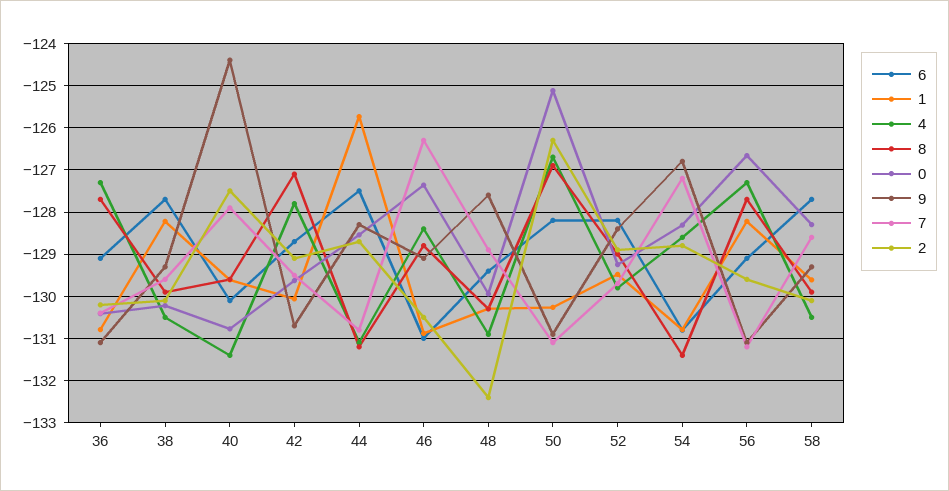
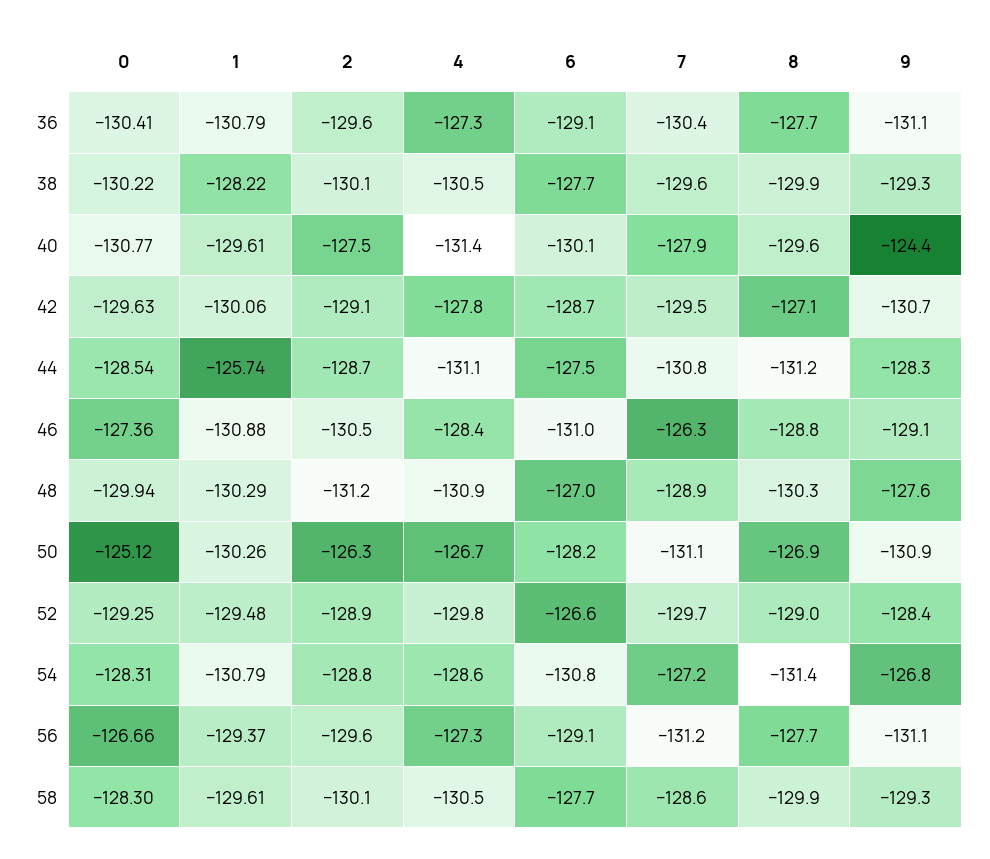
  {
    "6": {
      "36": -129.1,
      "38": -127.7,
      "40": -130.1,
      "42": -128.7,
      "44": -127.5,
      "46": -131,
-     "48": -129.4,
+     "48": -127,
      "50": -128.2,
-     "52": -128.2,
+     "52": -126.6,
      "54": -130.8,
      "56": -129.1,
      "58": -127.7
    },
    "1": {
      "36": -130.79,
      "38": -128.22,
      "40": -129.61,
      "42": -130.06,
      "44": -125.74,
      "46": -130.88,
      "48": -130.29,
      "50": -130.26,
      "52": -129.48,
      "54": -130.79,
-     "56": -128.2,
+     "56": -129.37,
      "58": -129.61
    },
    "4": {
      "36": -127.3,
      "38": -130.5,
      "40": -131.4,
      "42": -127.8,
      "44": -131.1,
      "46": -128.4,
      "48": -130.9,
      "50": -126.7,
      "52": -129.8,
      "54": -128.6,
      "56": -127.3,
      "58": -130.5
    },
    "8": {
      "36": -127.7,
      "38": -129.9,
      "40": -129.6,
      "42": -127.1,
      "44": -131.2,
      "46": -128.8,
      "48": -130.3,
      "50": -126.9,
      "52": -129,
      "54": -131.4,
      "56": -127.7,
      "58": -129.9
    },
    "0": {
      "36": -130.41,
      "38": -130.22,
      "40": -130.77,
      "42": -129.63,
      "44": -128.54,
      "46": -127.36,
      "48": -129.94,
      "50": -125.12,
      "52": -129.25,
      "54": -128.31,
      "56": -126.66,
      "58": -128.3
    },
    "9": {
      "36": -131.1,
      "38": -129.3,
      "40": -124.4,
      "42": -130.7,
      "44": -128.3,
      "46": -129.1,
      "48": -127.6,
      "50": -130.9,
      "52": -128.4,
      "54": -126.8,
      "56": -131.1,
      "58": -129.3
    },
    "7": {
      "36": -130.4,
      "38": -129.6,
      "40": -127.9,
      "42": -129.5,
      "44": -130.8,
      "46": -126.3,
      "48": -128.9,
      "50": -131.1,
      "52": -129.7,
      "54": -127.2,
      "56": -131.2,
      "58": -128.6
    },
    "2": {
-     "36": -130.2,
+     "36": -129.6,
      "38": -130.1,
      "40": -127.5,
      "42": -129.1,
      "44": -128.7,
      "46": -130.5,
-     "48": -132.4,
+     "48": -131.2,
      "50": -126.3,
      "52": -128.9,
      "54": -128.8,
      "56": -129.6,
      "58": -130.1
    }
  }

